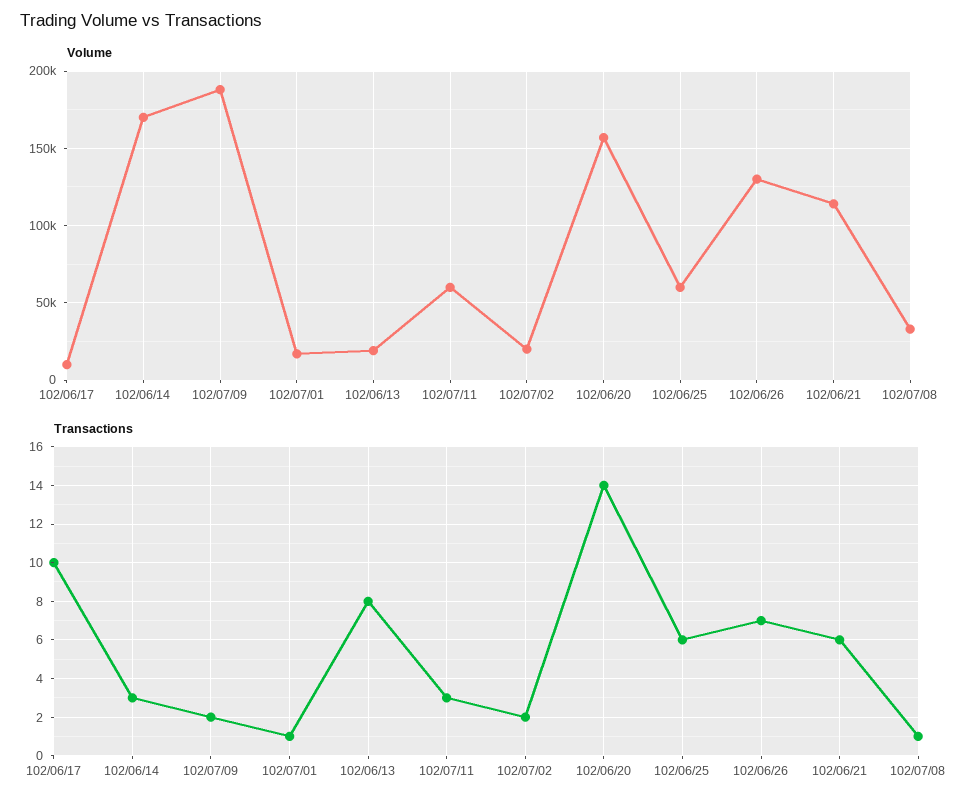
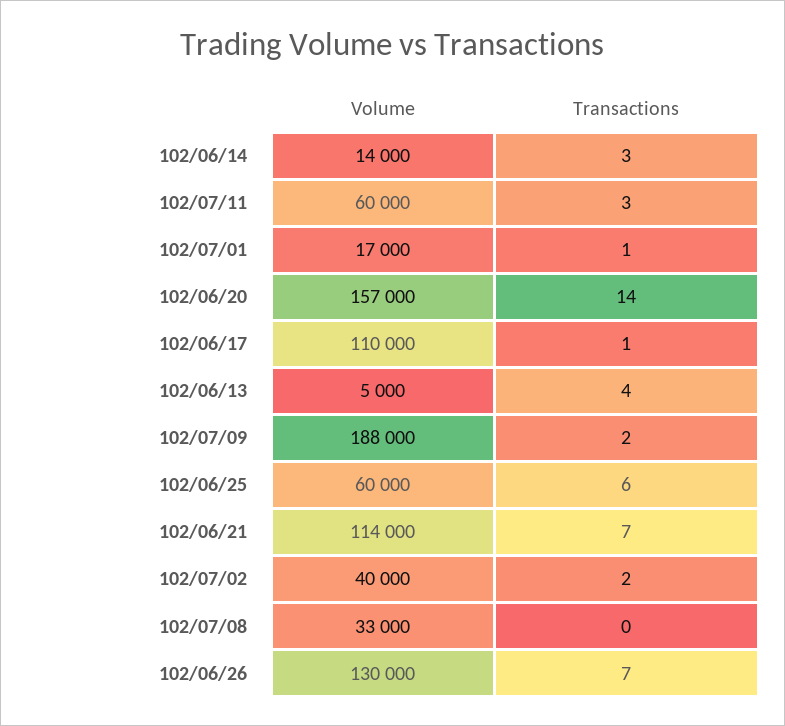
  {
    "Volume": {
-     "102/06/17": 10000,
+     "102/06/17": 110000,
-     "102/06/14": 170000,
+     "102/06/14": 14000,
      "102/07/09": 188000,
      "102/07/01": 17000,
-     "102/06/13": 20000,
+     "102/06/13": 5000,
      "102/07/11": 60000,
-     "102/07/02": 20000,
+     "102/07/02": 40000,
      "102/06/20": 157000,
      "102/06/25": 60000,
      "102/06/26": 130000,
      "102/06/21": 114000,
      "102/07/08": 33000
    },
    "Transactions": {
-     "102/06/17": 10,
+     "102/06/17": 1,
      "102/06/14": 3,
      "102/07/09": 2,
      "102/07/01": 1,
-     "102/06/13": 8,
+     "102/06/13": 4,
      "102/07/11": 3,
      "102/07/02": 2,
      "102/06/20": 14,
      "102/06/25": 6,
      "102/06/26": 7,
-     "102/06/21": 6,
+     "102/06/21": 7,
-     "102/07/08": 1
+     "102/07/08": 0
    }
  }

